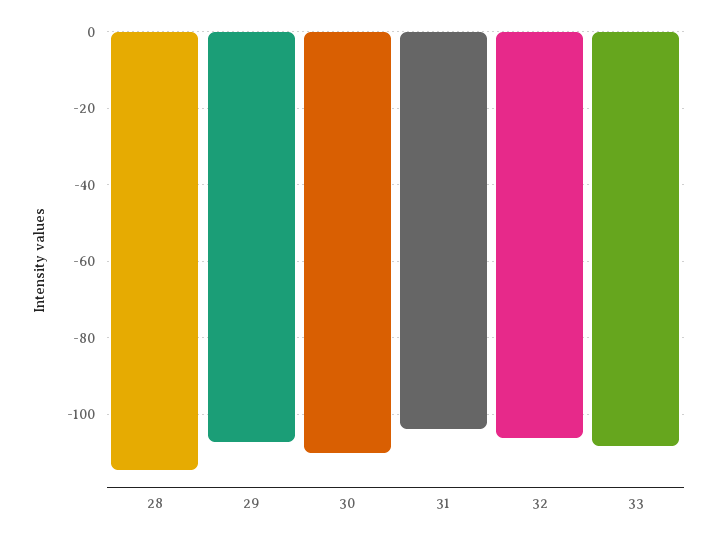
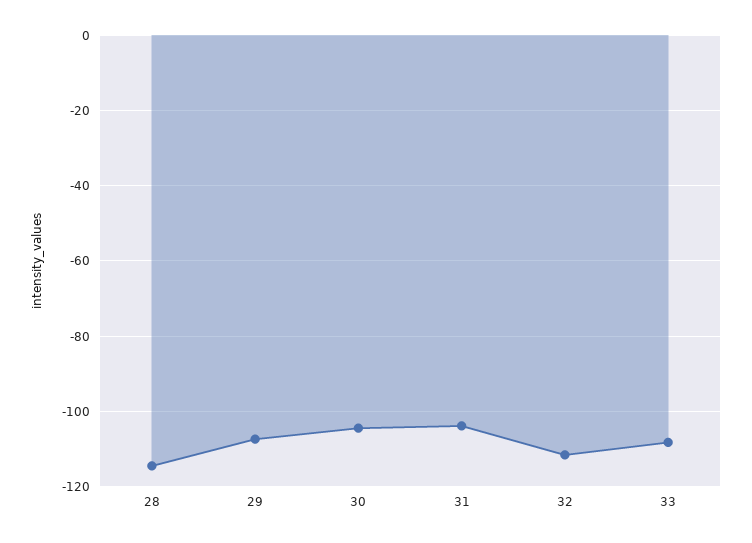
  {
    "28": -114,
    "29": -108,
-   "30": -110,
+   "30": -104,
    "31": -104,
-   "32": -106,
+   "32": -112,
    "33": -108
  }

